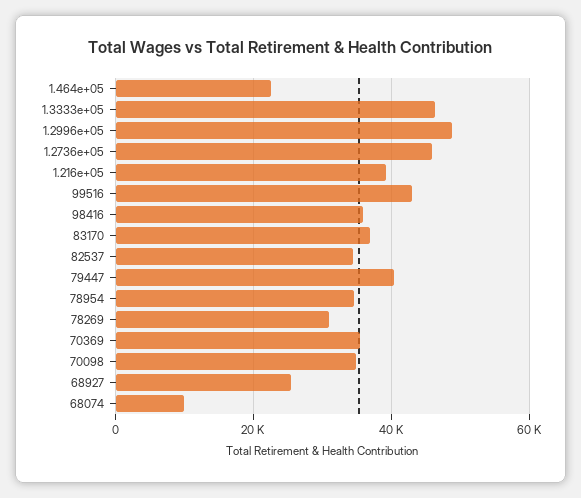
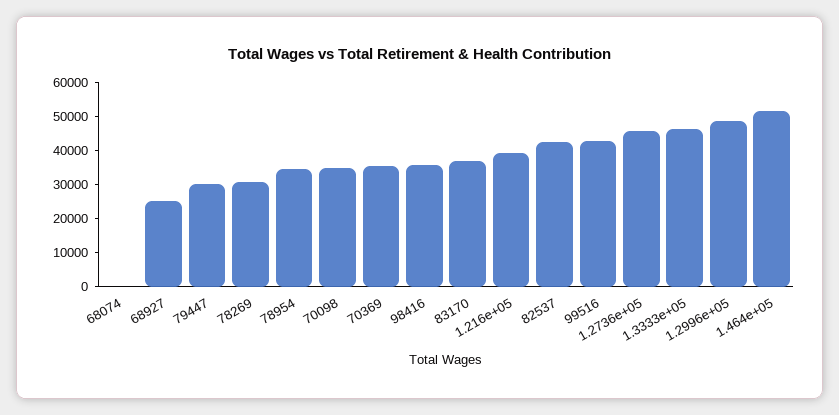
  {
-   "1.464e+05": 22000,
+   "1.464e+05": 52500,
    "1.3333e+05": 46000,
    "1.2996e+05": 48000,
    "1.2736e+05": 46000,
    "1.216e+05": 40000,
    "99516": 44000,
    "98416": 36000,
    "83170": 36000,
-   "82537": 34000,
+   "82537": 42500,
-   "79447": 40000,
+   "79447": 30000,
    "78954": 34000,
    "78269": 30000,
    "70369": 36000,
    "70098": 34000,
    "68927": 26000,
-   "68074": 10000
+   "68074": 0
  }

